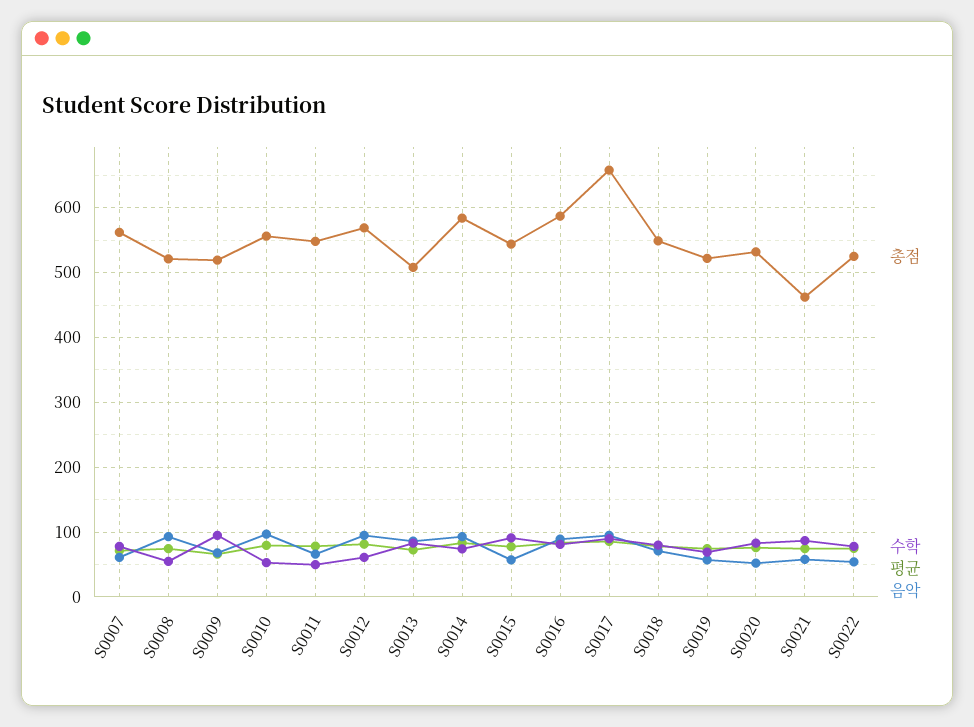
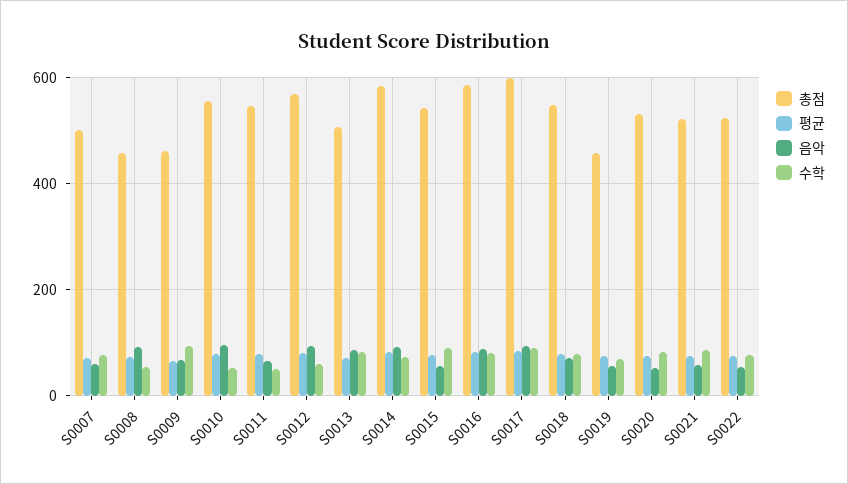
  {
    "총점": {
-     "S0007": 560,
+     "S0007": 500,
-     "S0008": 520,
+     "S0008": 460,
-     "S0009": 520,
+     "S0009": 460,
      "S0010": 560,
      "S0011": 550,
      "S0012": 570,
      "S0013": 510,
      "S0014": 580,
      "S0015": 540,
      "S0016": 590,
-     "S0017": 660,
+     "S0017": 600,
      "S0018": 550,
-     "S0019": 520,
+     "S0019": 460,
      "S0020": 530,
-     "S0021": 460,
+     "S0021": 520,
      "S0022": 530
    },
    "수학": {
      "S0007": 80,
      "S0008": 60,
      "S0009": 100,
      "S0010": 50,
      "S0011": 50,
      "S0012": 60,
      "S0013": 80,
      "S0014": 70,
      "S0015": 90,
      "S0016": 80,
      "S0017": 90,
      "S0018": 80,
      "S0019": 70,
      "S0020": 80,
      "S0021": 90,
      "S0022": 80
    },
    "평균": {
      "S0007": 70,
      "S0008": 70,
      "S0009": 70,
      "S0010": 80,
      "S0011": 80,
      "S0012": 80,
      "S0013": 70,
      "S0014": 80,
      "S0015": 80,
      "S0016": 80,
      "S0017": 90,
      "S0018": 80,
      "S0019": 70,
      "S0020": 80,
      "S0021": 70,
      "S0022": 80
    },
    "음악": {
      "S0007": 60,
      "S0008": 90,
      "S0009": 70,
      "S0010": 100,
      "S0011": 70,
      "S0012": 100,
      "S0013": 90,
      "S0014": 90,
      "S0015": 60,
      "S0016": 90,
      "S0017": 100,
      "S0018": 70,
      "S0019": 60,
      "S0020": 50,
      "S0021": 60,
      "S0022": 50
    }
  }

